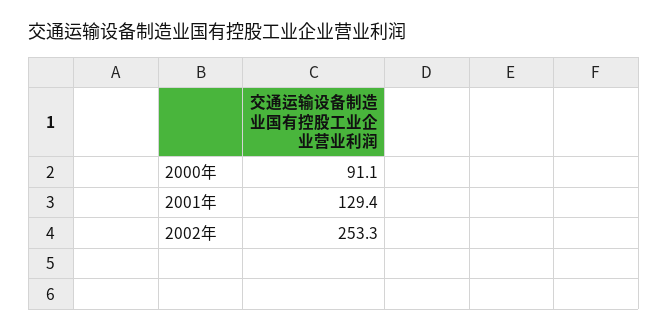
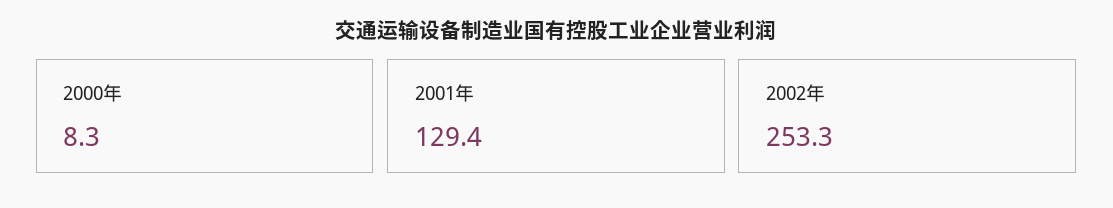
  {
-   "2000年": 91.1,
+   "2000年": 8.3,
    "2001年": 129.4,
    "2002年": 253.3
  }

